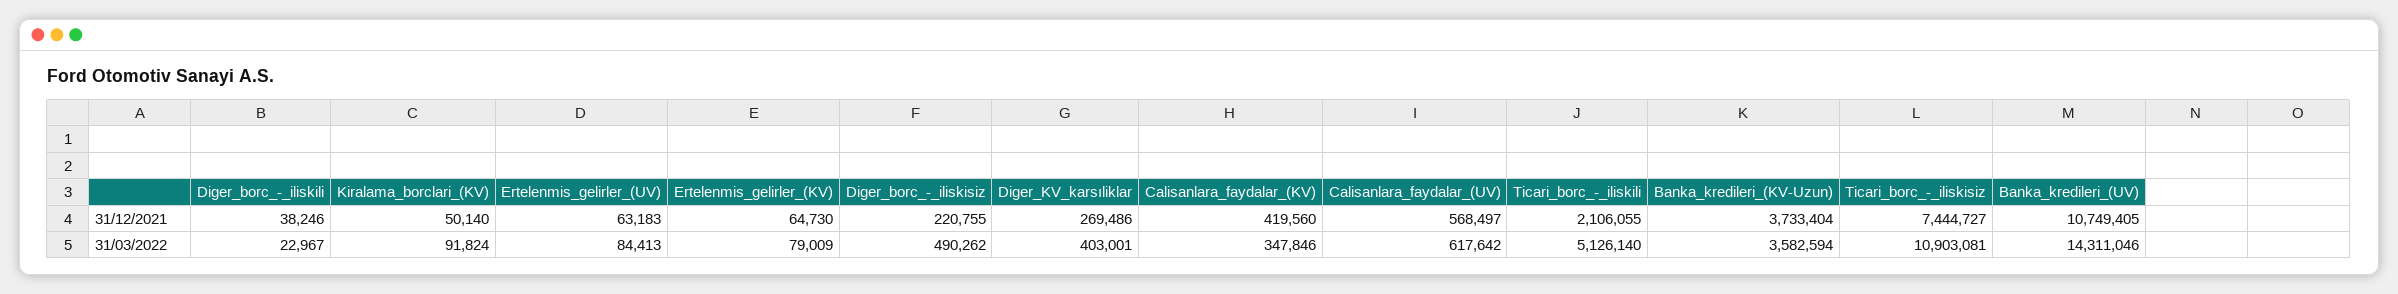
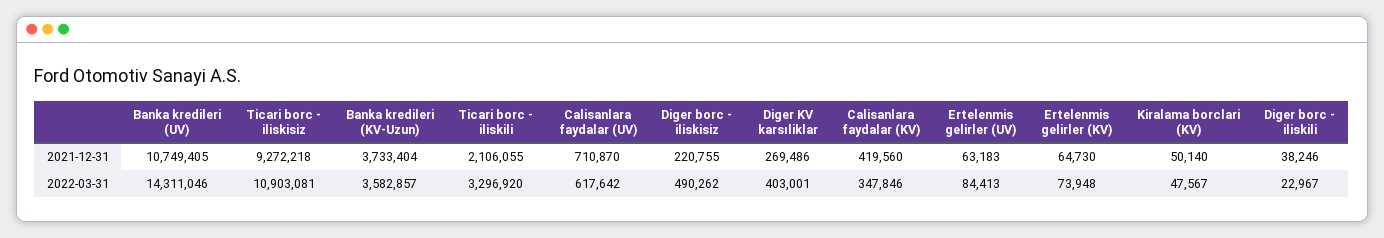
  {
    "Diger_borc_-_iliskili": {
      "31/12/2021": 38246,
      "31/03/2022": 22967
    },
    "Kiralama_borclari_(KV)": {
      "31/12/2021": 50140,
-     "31/03/2022": 91824
+     "31/03/2022": 47567
    },
    "Ertelenmis_gelirler_(UV)": {
      "31/12/2021": 63183,
      "31/03/2022": 84413
    },
    "Ertelenmis_gelirler_(KV)": {
      "31/12/2021": 64730,
-     "31/03/2022": 79009
+     "31/03/2022": 73948
    },
    "Diger_borc_-_iliskisiz": {
      "31/12/2021": 220755,
      "31/03/2022": 490262
    },
    "Diger_KV_karsıliklar": {
      "31/12/2021": 269486,
      "31/03/2022": 403001
    },
    "Calisanlara_faydalar_(KV)": {
      "31/12/2021": 419560,
      "31/03/2022": 347846
    },
    "Calisanlara_faydalar_(UV)": {
-     "31/12/2021": 568497,
+     "31/12/2021": 710870,
      "31/03/2022": 617642
    },
    "Ticari_borc_-_iliskili": {
      "31/12/2021": 2106055,
-     "31/03/2022": 5126140
+     "31/03/2022": 3296920
    },
    "Banka_kredileri_(KV-Uzun)": {
      "31/12/2021": 3733404,
-     "31/03/2022": 3582594
+     "31/03/2022": 3582857
    },
    "Ticari_borc_-_iliskisiz": {
-     "31/12/2021": 7444727,
+     "31/12/2021": 9272218,
      "31/03/2022": 10903081
    },
    "Banka_kredileri_(UV)": {
      "31/12/2021": 10749405,
      "31/03/2022": 14311046
    }
  }

